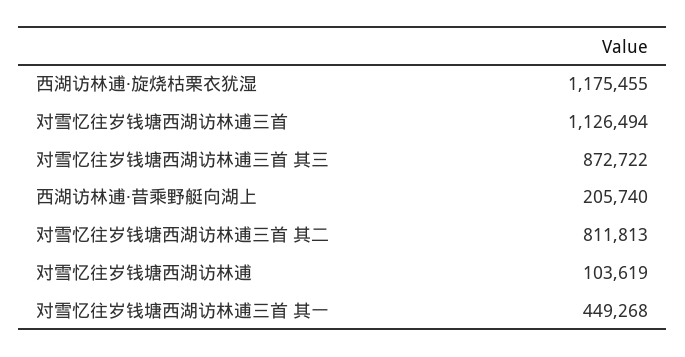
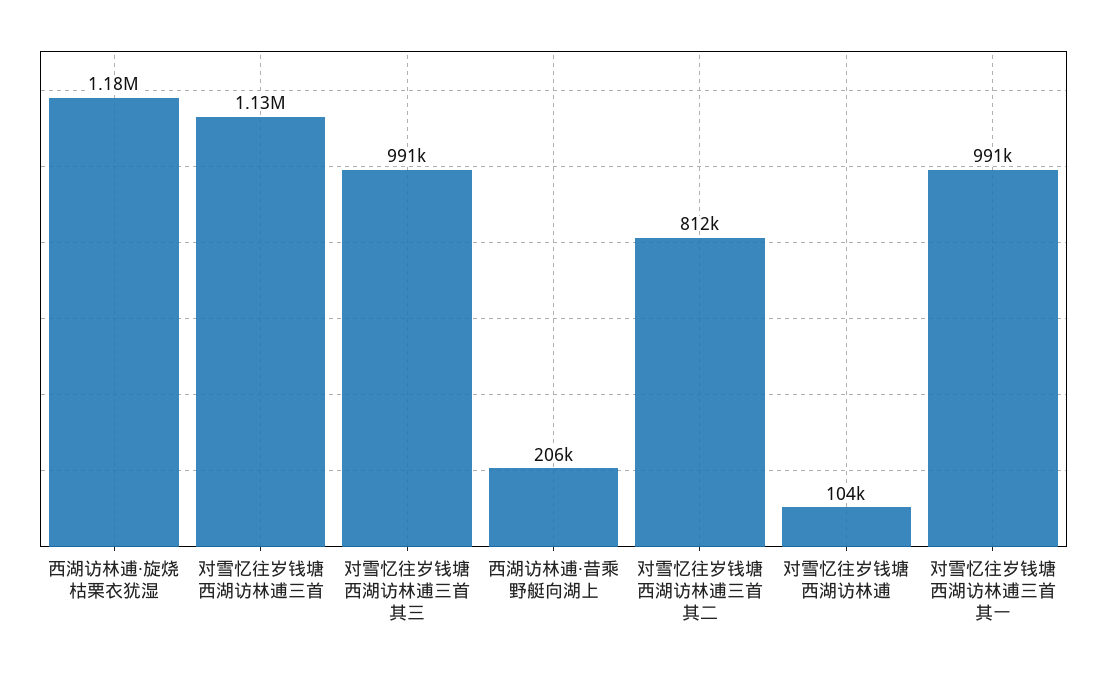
  {
    "西湖访林逋·旋烧枯栗衣犹湿": 1175455,
    "对雪忆往岁钱塘西湖访林逋三首": 1126494,
-   "对雪忆往岁钱塘西湖访林逋三首 其三": 872722,
+   "对雪忆往岁钱塘西湖访林逋三首 其三": 991000,
    "西湖访林逋·昔乘野艇向湖上": 205740,
    "对雪忆往岁钱塘西湖访林逋三首 其二": 811813,
    "对雪忆往岁钱塘西湖访林逋": 103619,
-   "对雪忆往岁钱塘西湖访林逋三首 其一": 449268
+   "对雪忆往岁钱塘西湖访林逋三首 其一": 991000
  }

